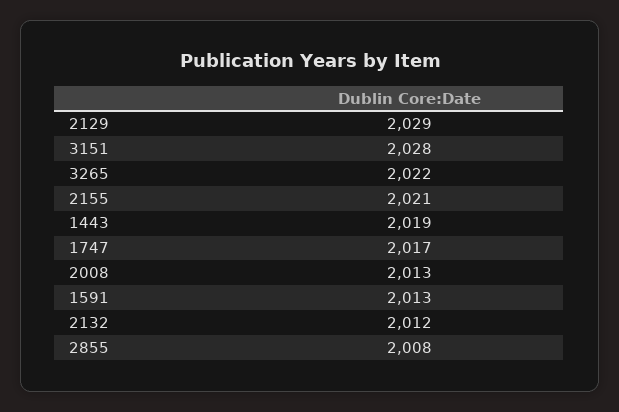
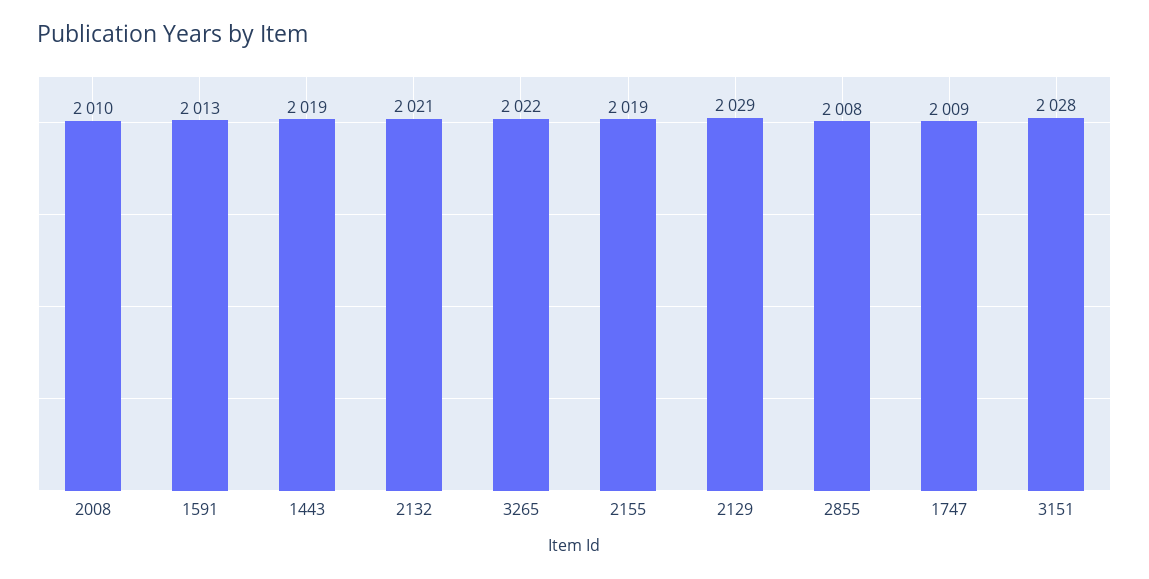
  {
    "2129": 2029,
    "3151": 2028,
    "3265": 2022,
-   "2155": 2021,
+   "2155": 2019,
    "1443": 2019,
-   "1747": 2017,
+   "1747": 2009,
-   "2008": 2013,
+   "2008": 2010,
    "1591": 2013,
-   "2132": 2012,
+   "2132": 2021,
    "2855": 2008
  }

